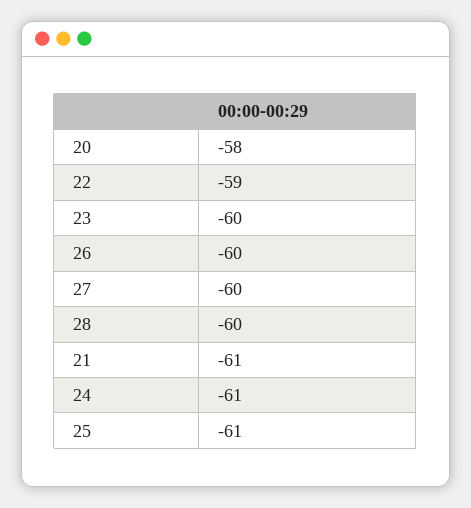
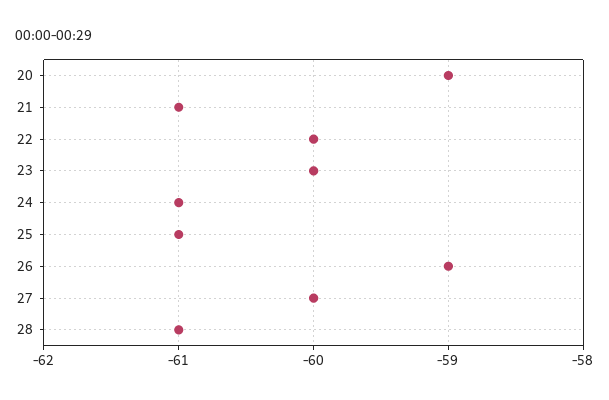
  {
-   "20": -58,
+   "20": -59,
-   "22": -59,
+   "22": -60,
    "23": -60,
-   "26": -60,
+   "26": -59,
    "27": -60,
-   "28": -60,
+   "28": -61,
    "21": -61,
    "24": -61,
    "25": -61
  }

